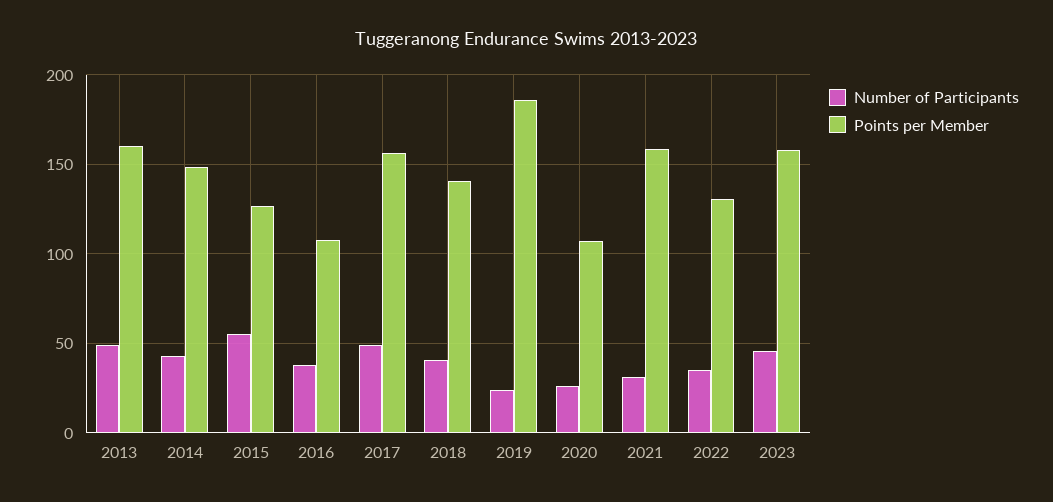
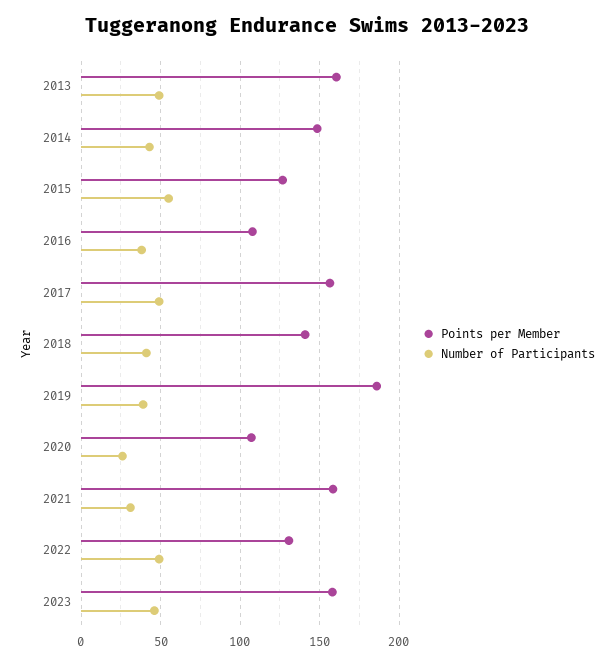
  {
    "Number of Participants": {
      "2013": 50,
      "2014": 45,
      "2015": 55,
      "2016": 40,
      "2017": 50,
      "2018": 40,
-     "2019": 25,
+     "2019": 40,
      "2020": 25,
      "2021": 30,
-     "2022": 35,
+     "2022": 50,
      "2023": 45
    },
    "Points per Member": {
      "2013": 160,
      "2014": 150,
      "2015": 125,
      "2016": 110,
      "2017": 155,
      "2018": 140,
      "2019": 185,
      "2020": 105,
      "2021": 160,
      "2022": 130,
      "2023": 160
    }
  }

